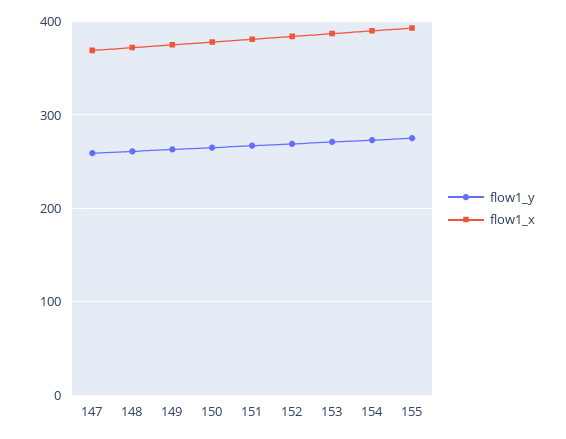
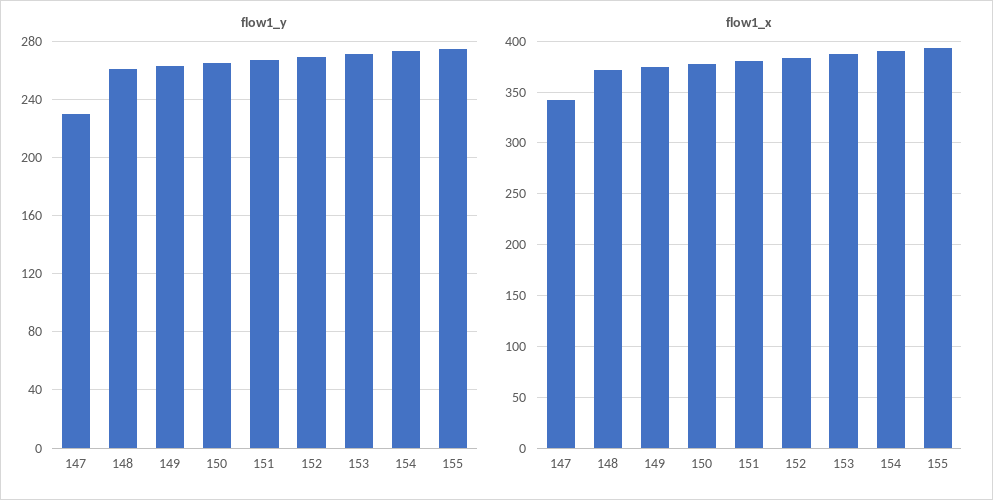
  {
    "flow1_y": {
-     "147": 260,
+     "147": 230,
      "148": 260,
      "149": 265,
      "150": 265,
      "151": 265,
      "152": 270,
      "153": 270,
      "154": 275,
      "155": 275
    },
    "flow1_x": {
-     "147": 370,
+     "147": 340,
      "148": 370,
      "149": 380,
      "150": 380,
      "151": 380,
      "152": 380,
      "153": 390,
      "154": 390,
      "155": 390
    }
  }

